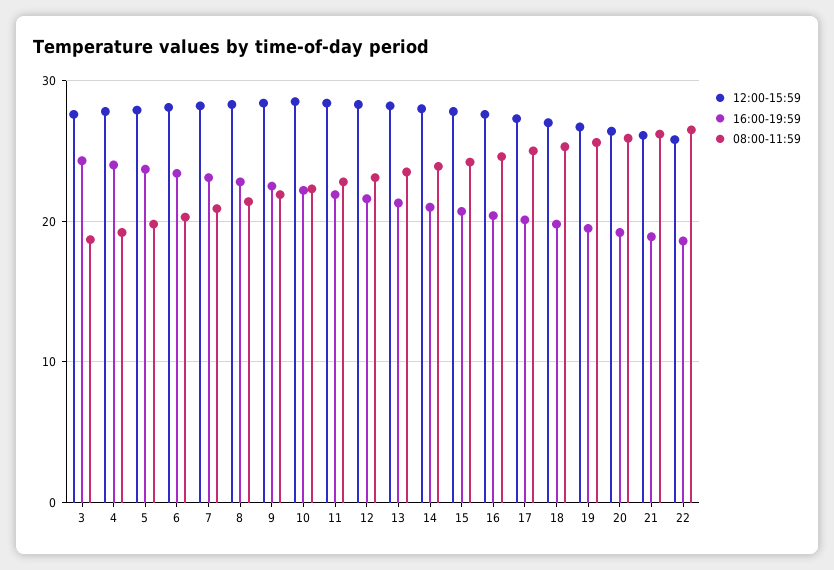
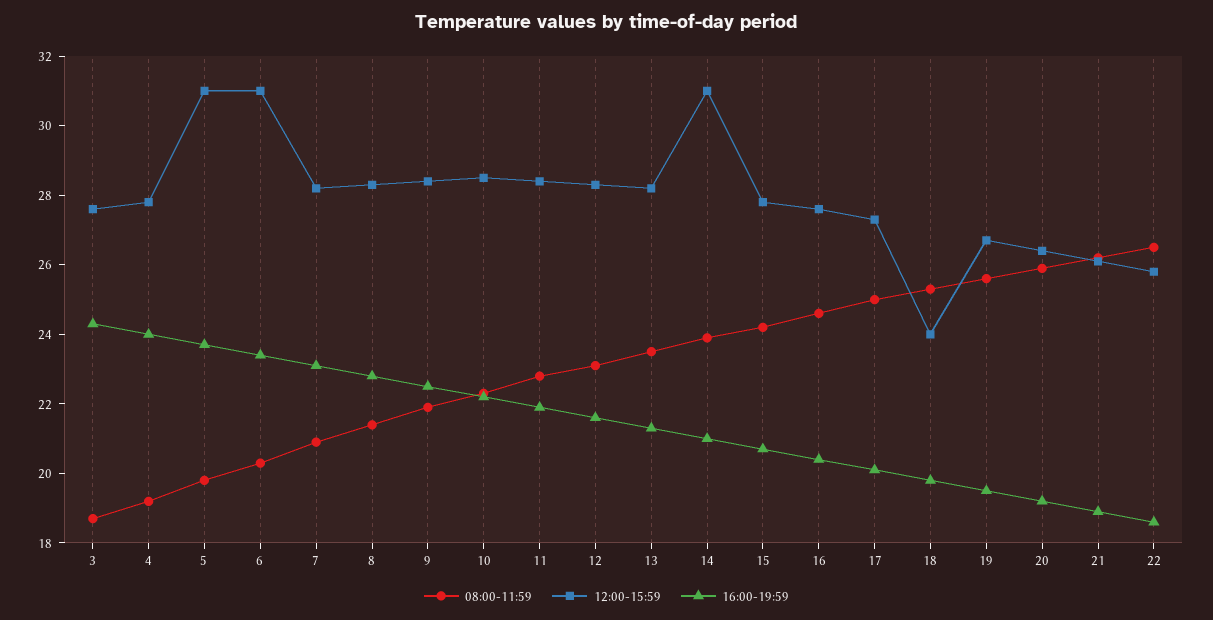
  {
    "12:00-15:59": {
      "3": 27.5,
      "4": 28,
-     "5": 28,
+     "5": 31,
-     "6": 28,
+     "6": 31,
      "7": 28,
      "8": 28.5,
      "9": 28.5,
      "10": 28.5,
      "11": 28.5,
      "12": 28.5,
      "13": 28,
-     "14": 28,
+     "14": 31,
      "15": 28,
      "16": 27.5,
      "17": 27.5,
-     "18": 27,
+     "18": 24,
      "19": 26.5,
      "20": 26.5,
      "21": 26,
      "22": 26
    },
    "16:00-19:59": {
      "3": 24.5,
      "4": 24,
      "5": 23.5,
      "6": 23.5,
      "7": 23,
      "8": 23,
      "9": 22.5,
      "10": 22,
      "11": 22,
      "12": 21.5,
      "13": 21.5,
      "14": 21,
      "15": 20.5,
      "16": 20.5,
      "17": 20,
      "18": 20,
      "19": 19.5,
      "20": 19,
      "21": 19,
      "22": 18.5
    },
    "08:00-11:59": {
      "3": 18.5,
      "4": 19,
      "5": 20,
      "6": 20.5,
      "7": 21,
      "8": 21.5,
      "9": 22,
      "10": 22.5,
      "11": 23,
      "12": 23,
      "13": 23.5,
      "14": 24,
      "15": 24,
      "16": 24.5,
      "17": 25,
      "18": 25.5,
      "19": 25.5,
      "20": 26,
      "21": 26,
      "22": 26.5
    }
  }

